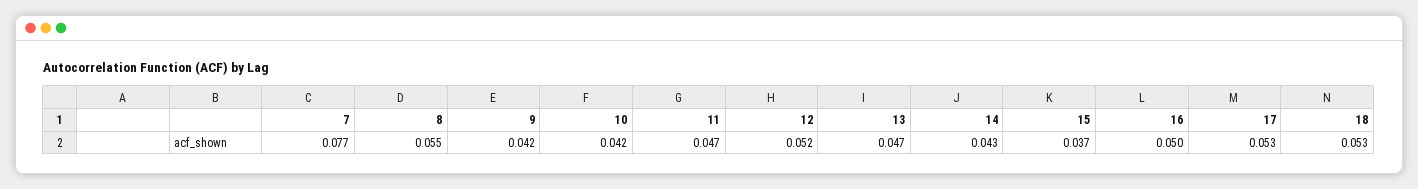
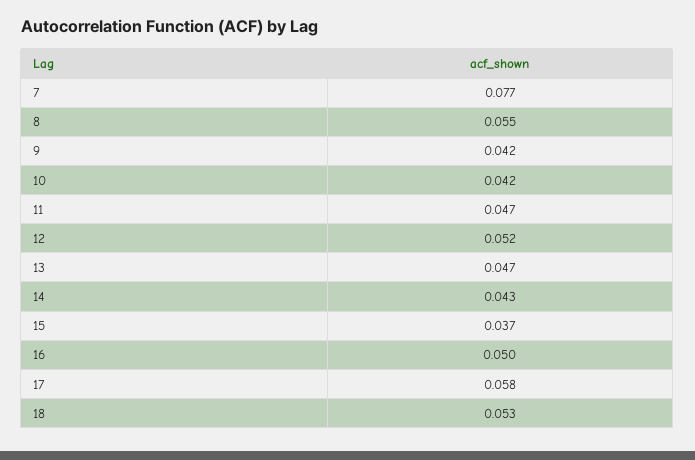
  {
    "7": 0.077,
    "8": 0.055,
    "9": 0.042,
    "10": 0.042,
    "11": 0.047,
    "12": 0.052,
    "13": 0.047,
    "14": 0.043,
    "15": 0.037,
    "16": 0.05,
-   "17": 0.053,
+   "17": 0.058,
    "18": 0.053
  }

